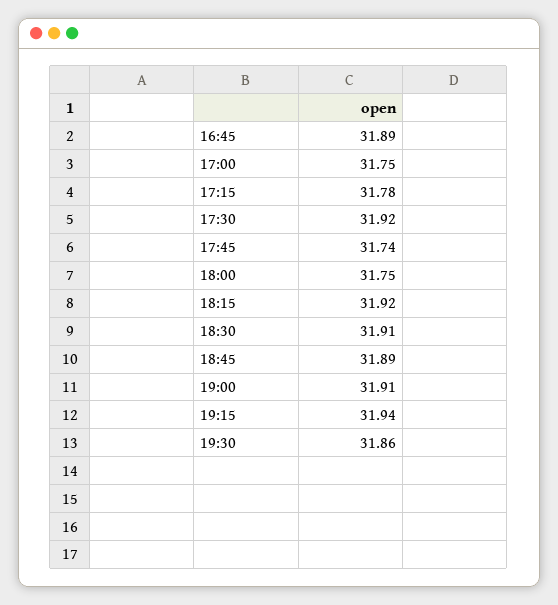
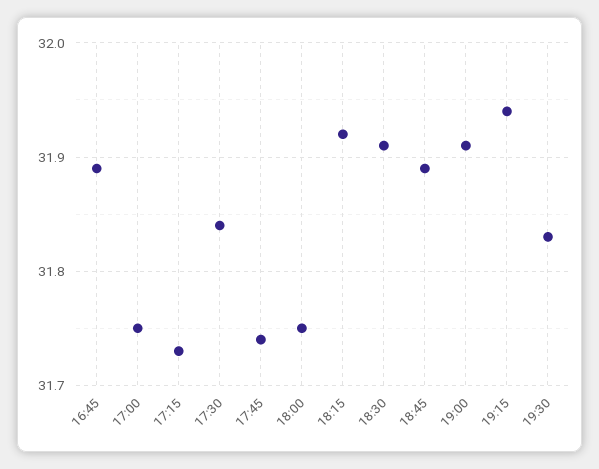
  {
    "16:45": 31.89,
    "17:00": 31.75,
-   "17:15": 31.78,
+   "17:15": 31.73,
-   "17:30": 31.92,
+   "17:30": 31.84,
    "17:45": 31.74,
    "18:00": 31.75,
    "18:15": 31.92,
    "18:30": 31.91,
    "18:45": 31.89,
    "19:00": 31.91,
    "19:15": 31.94,
-   "19:30": 31.86
+   "19:30": 31.83
  }

